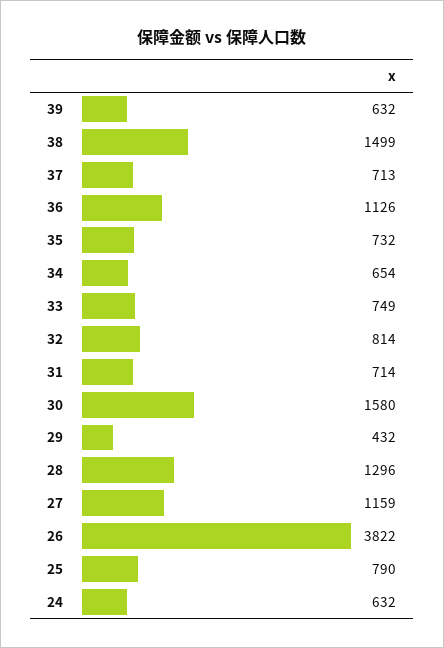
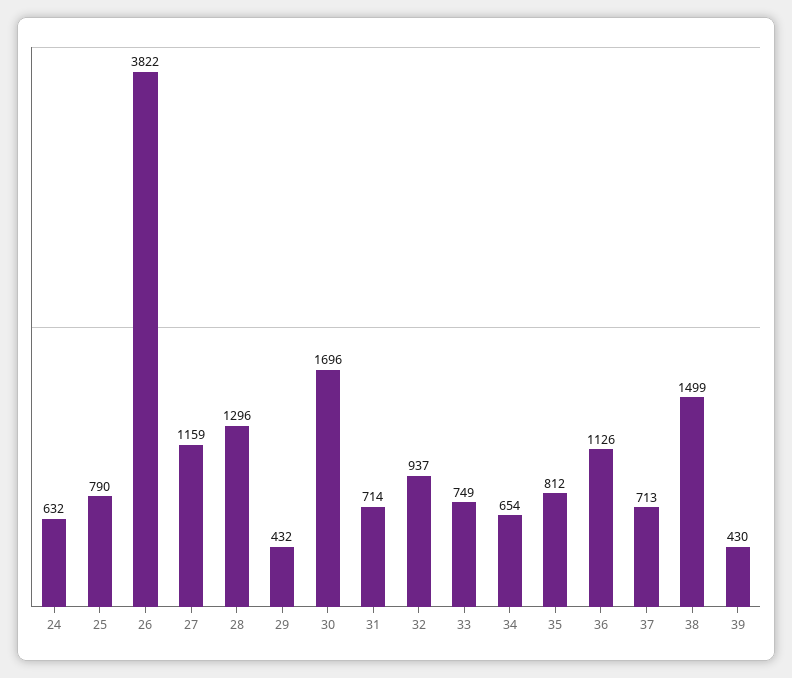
  {
-   "39": 632,
+   "39": 430,
    "38": 1499,
    "37": 713,
    "36": 1126,
-   "35": 732,
+   "35": 812,
    "34": 654,
    "33": 749,
-   "32": 814,
+   "32": 937,
    "31": 714,
-   "30": 1580,
+   "30": 1696,
    "29": 432,
    "28": 1296,
    "27": 1159,
    "26": 3822,
    "25": 790,
    "24": 632
  }

